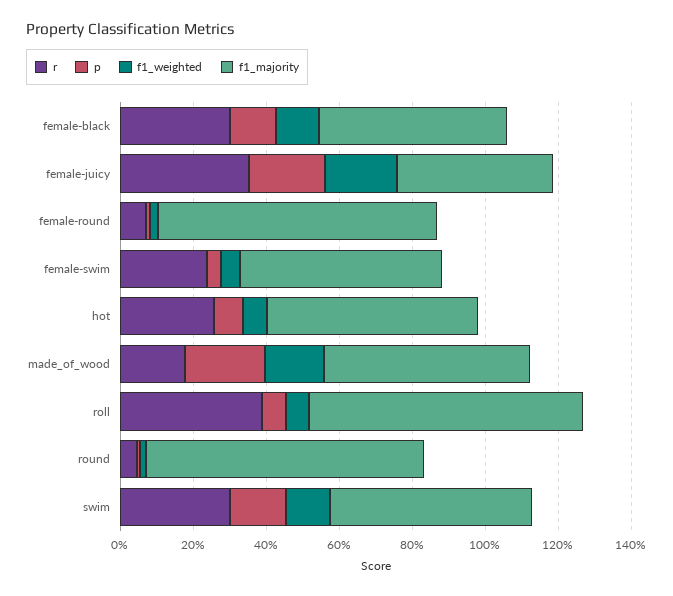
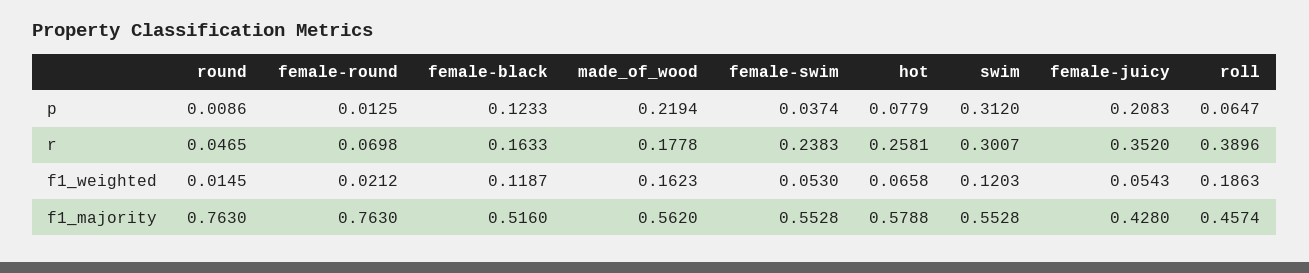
  {
    "r": {
-     "female-black": 0.3,
+     "female-black": 0.1633,
      "female-juicy": 0.352,
      "female-round": 0.0698,
      "female-swim": 0.2383,
      "hot": 0.2581,
      "made_of_wood": 0.1778,
      "roll": 0.3896,
      "round": 0.0465,
      "swim": 0.3007
    },
    "p": {
      "female-black": 0.1233,
      "female-juicy": 0.2083,
      "female-round": 0.0125,
      "female-swim": 0.0374,
      "hot": 0.0779,
      "made_of_wood": 0.2194,
      "roll": 0.0647,
      "round": 0.0086,
-     "swim": 0.15
+     "swim": 0.312
    },
    "f1_weighted": {
      "female-black": 0.1187,
-     "female-juicy": 0.2,
+     "female-juicy": 0.0543,
      "female-round": 0.0212,
      "female-swim": 0.053,
      "hot": 0.0658,
      "made_of_wood": 0.1623,
-     "roll": 0.05,
+     "roll": 0.1863,
      "round": 0.0145,
      "swim": 0.1203
    },
    "f1_majority": {
      "female-black": 0.516,
      "female-juicy": 0.428,
      "female-round": 0.763,
      "female-swim": 0.5528,
      "hot": 0.5788,
      "made_of_wood": 0.562,
-     "roll": 0.75,
+     "roll": 0.4574,
      "round": 0.763,
      "swim": 0.5528
    }
  }

